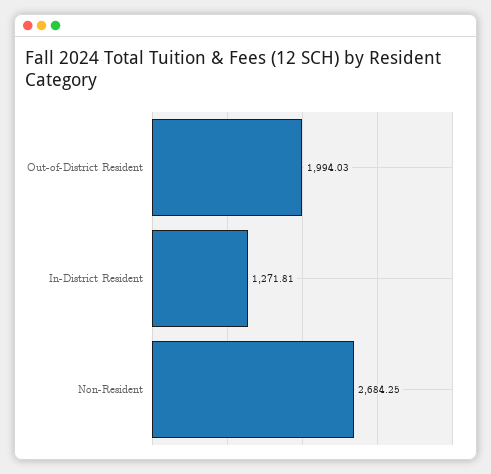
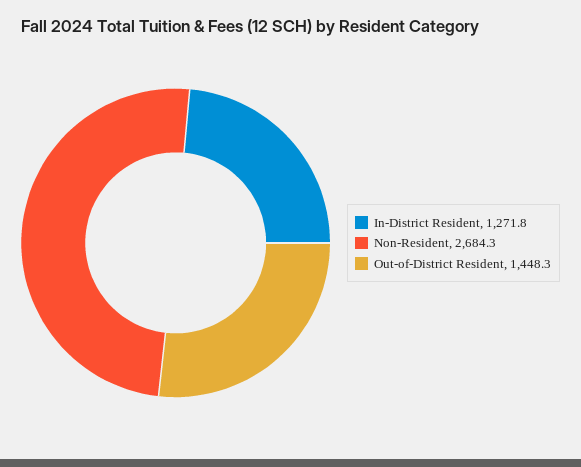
  {
-   "Out-of-District Resident": 1994.03,
+   "Out-of-District Resident": 1448.3,
    "In-District Resident": 1271.81,
    "Non-Resident": 2684.25
  }

